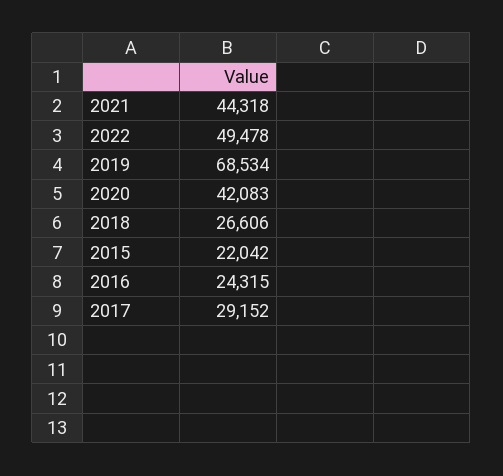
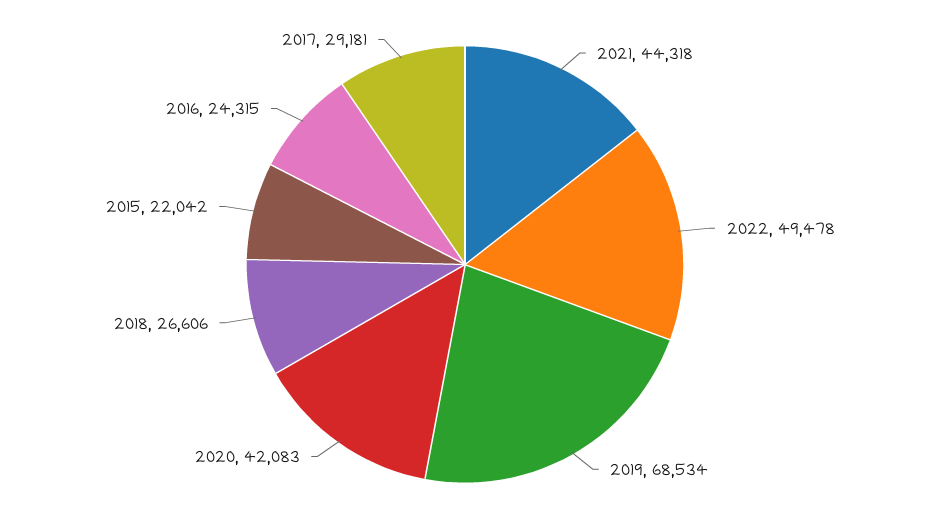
  {
    "2021": 44318,
    "2022": 49478,
    "2019": 68534,
    "2020": 42083,
    "2018": 26606,
    "2015": 22042,
    "2016": 24315,
-   "2017": 29152
+   "2017": 29181
  }

